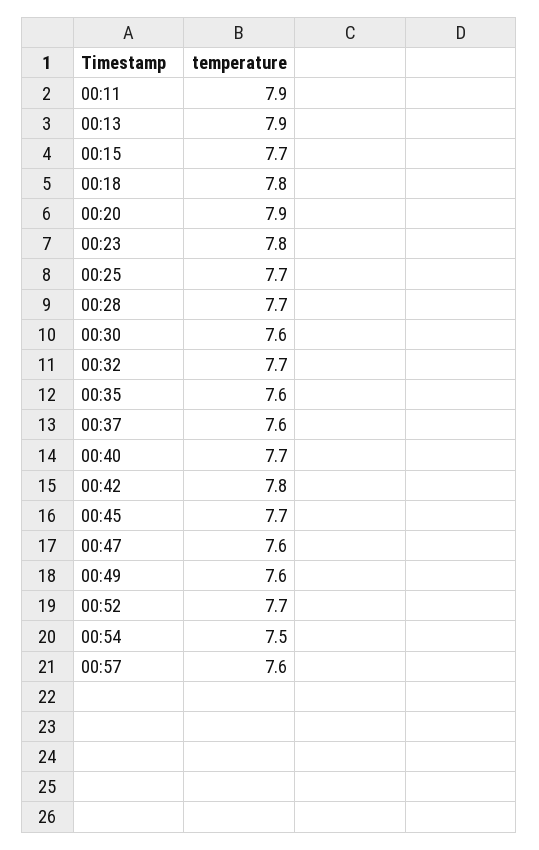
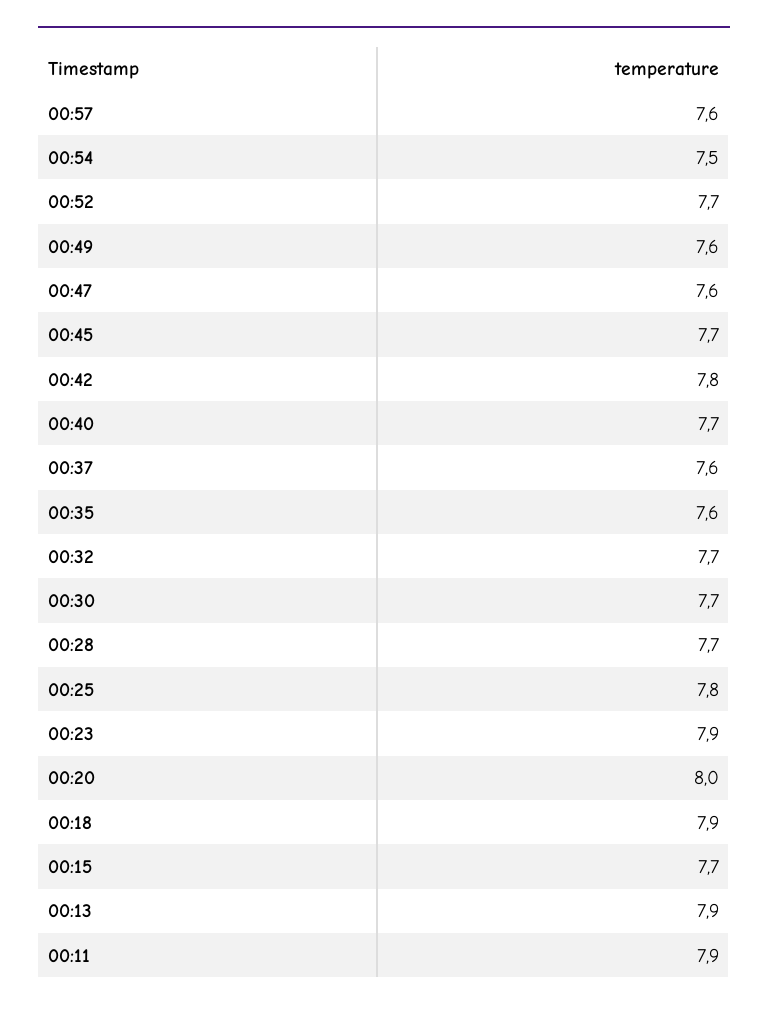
  {
    "00:11": 7.9,
    "00:13": 7.9,
    "00:15": 7.7,
-   "00:18": 7.8,
+   "00:18": 7.9,
-   "00:20": 7.9,
+   "00:20": 8,
-   "00:23": 7.8,
+   "00:23": 7.9,
-   "00:25": 7.7,
+   "00:25": 7.8,
    "00:28": 7.7,
-   "00:30": 7.6,
+   "00:30": 7.7,
    "00:32": 7.7,
    "00:35": 7.6,
    "00:37": 7.6,
    "00:40": 7.7,
    "00:42": 7.8,
    "00:45": 7.7,
    "00:47": 7.6,
    "00:49": 7.6,
    "00:52": 7.7,
    "00:54": 7.5,
    "00:57": 7.6
  }

